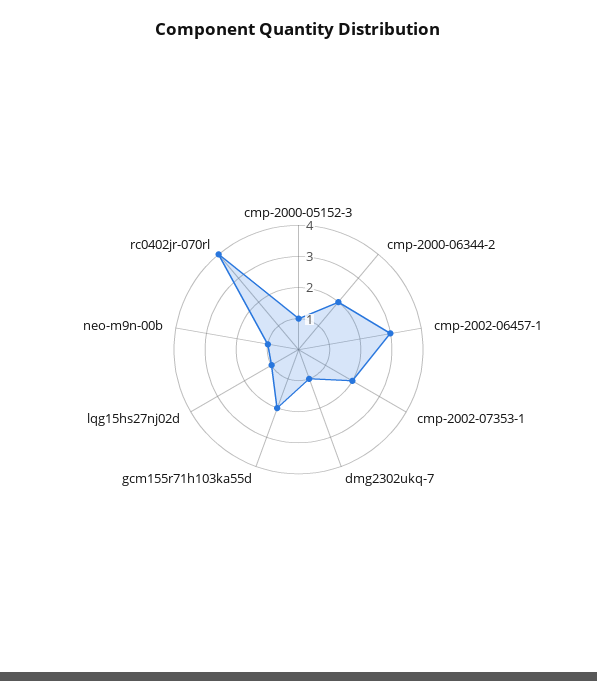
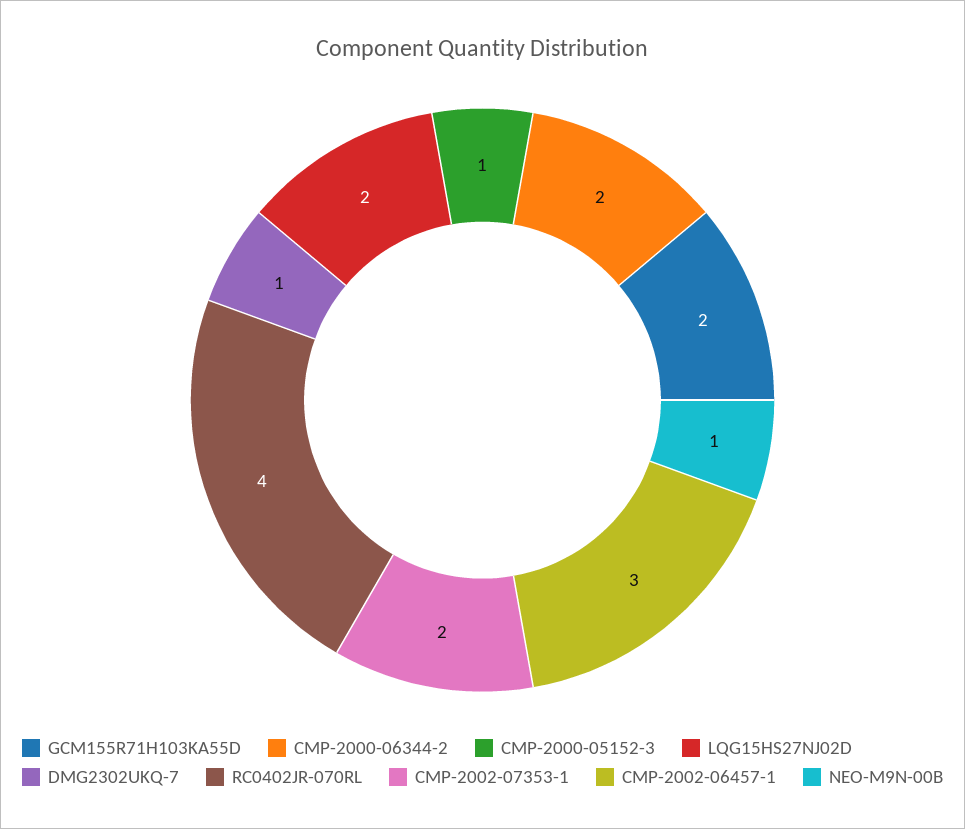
  {
    "cmp-2000-05152-3": 1,
    "cmp-2000-06344-2": 2,
    "cmp-2002-06457-1": 3,
    "cmp-2002-07353-1": 2,
    "dmg2302ukq-7": 1,
    "gcm155r71h103ka55d": 2,
-   "lqg15hs27nj02d": 1,
+   "lqg15hs27nj02d": 2,
    "neo-m9n-00b": 1,
    "rc0402jr-070rl": 4
  }

